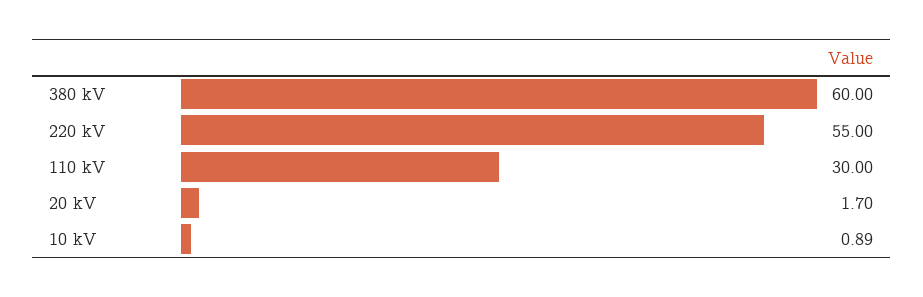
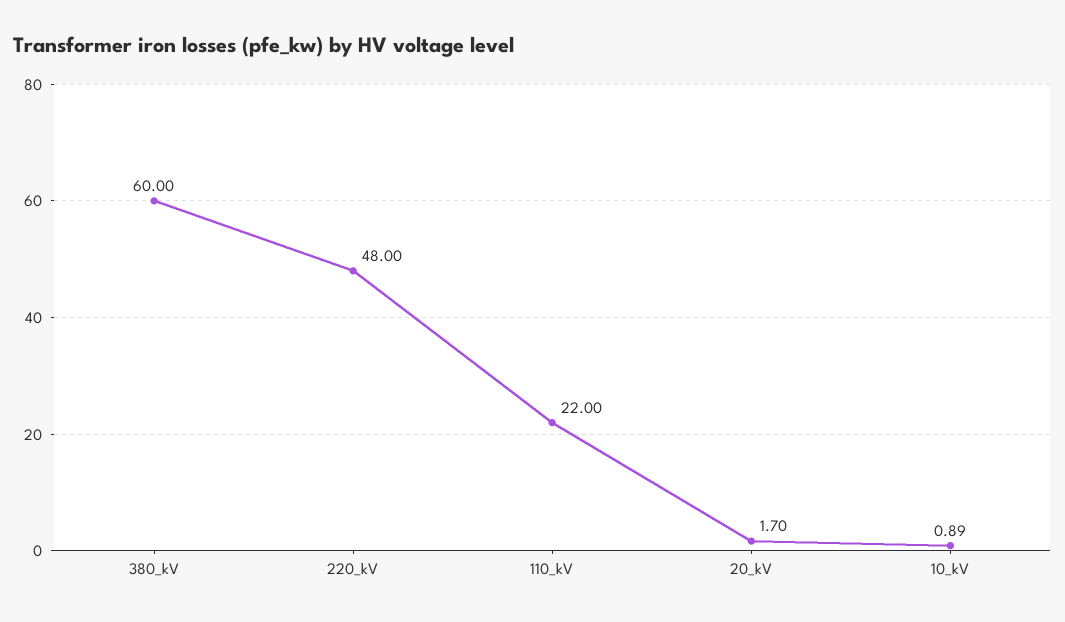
  {
    "380 kV": 60,
-   "220 kV": 55,
+   "220 kV": 48,
-   "110 kV": 30,
+   "110 kV": 22,
    "20 kV": 1.7,
    "10 kV": 0.89
  }

